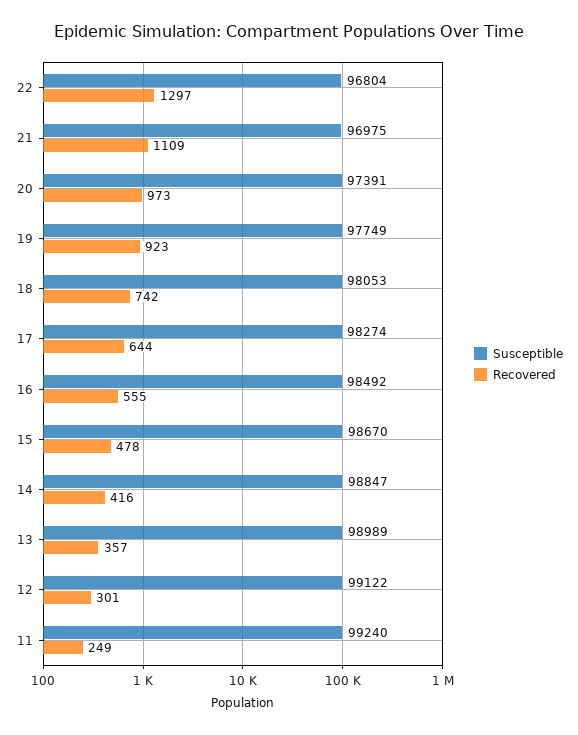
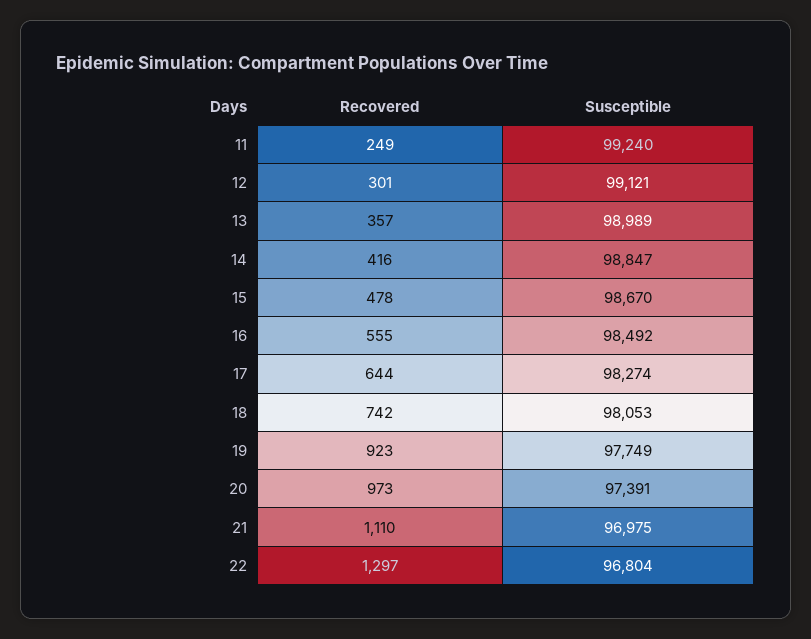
  {
    "Susceptible": {
      "22": 96804,
      "21": 96975,
      "20": 97391,
      "19": 97749,
      "18": 98053,
      "17": 98274,
      "16": 98492,
      "15": 98670,
      "14": 98847,
      "13": 98989,
-     "12": 99122,
+     "12": 99121,
      "11": 99240
    },
    "Recovered": {
      "22": 1297,
-     "21": 1109,
+     "21": 1110,
      "20": 973,
      "19": 923,
      "18": 742,
      "17": 644,
      "16": 555,
      "15": 478,
      "14": 416,
      "13": 357,
      "12": 301,
      "11": 249
    }
  }

